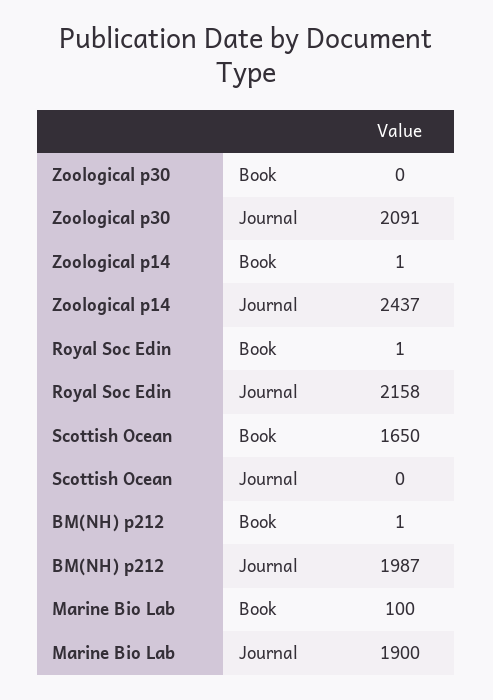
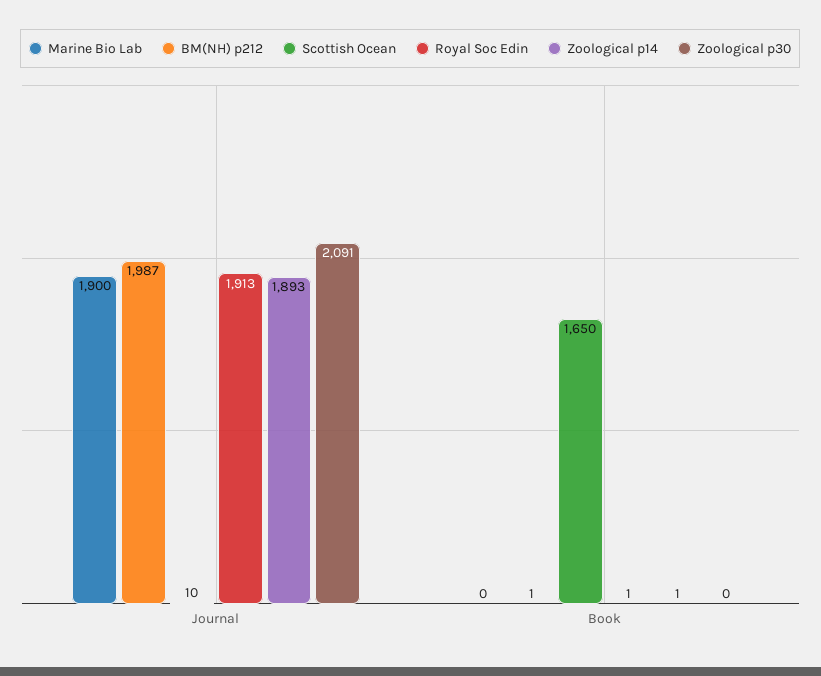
  {
    "Zoological p30": {
      "Book": 0,
      "Journal": 2091
    },
    "Zoological p14": {
      "Book": 1,
-     "Journal": 2437
+     "Journal": 1893
    },
    "Royal Soc Edin": {
      "Book": 1,
-     "Journal": 2158
+     "Journal": 1913
    },
    "Scottish Ocean": {
      "Book": 1650,
-     "Journal": 0
+     "Journal": 10
    },
    "BM(NH) p212": {
      "Book": 1,
      "Journal": 1987
    },
    "Marine Bio Lab": {
-     "Book": 100,
+     "Book": 0,
      "Journal": 1900
    }
  }

